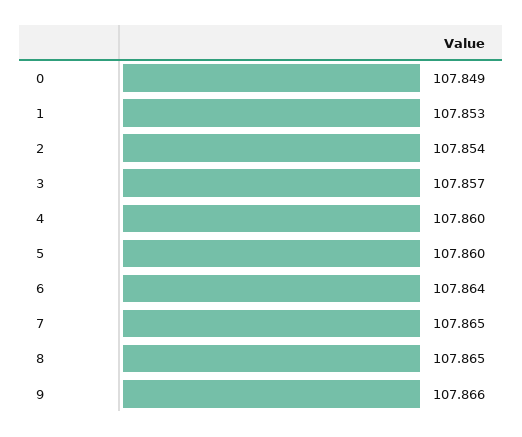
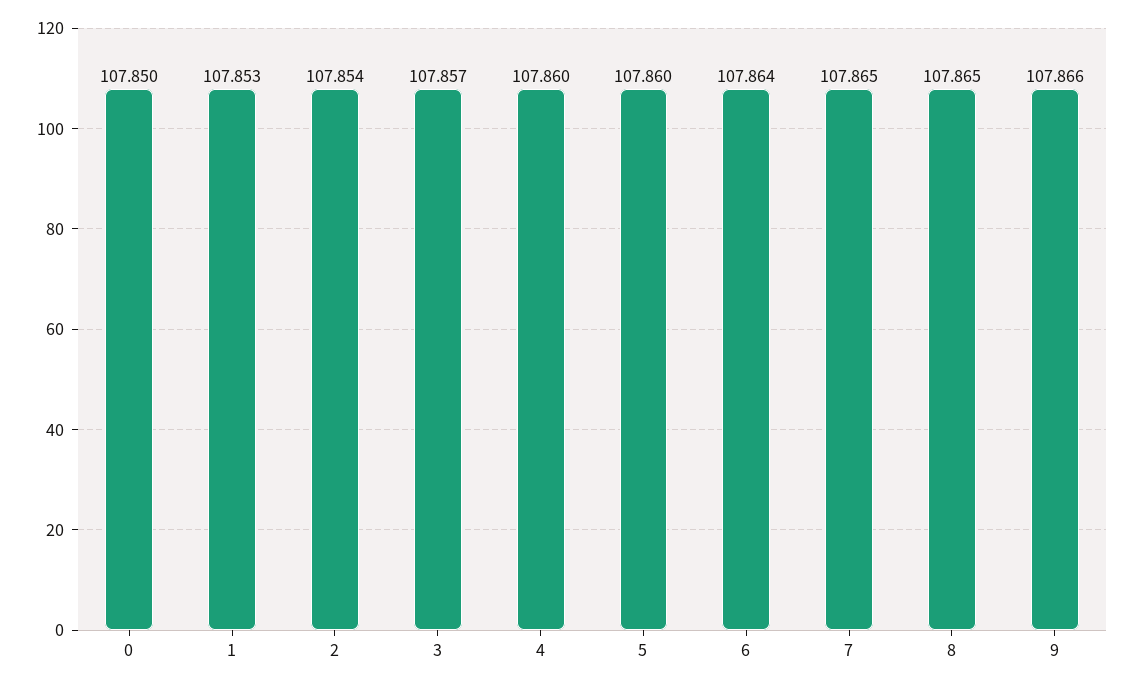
  {
-   "0": 107.849,
+   "0": 107.85,
    "1": 107.853,
    "2": 107.854,
    "3": 107.857,
    "4": 107.86,
    "5": 107.86,
    "6": 107.864,
    "7": 107.865,
    "8": 107.865,
    "9": 107.866
  }

